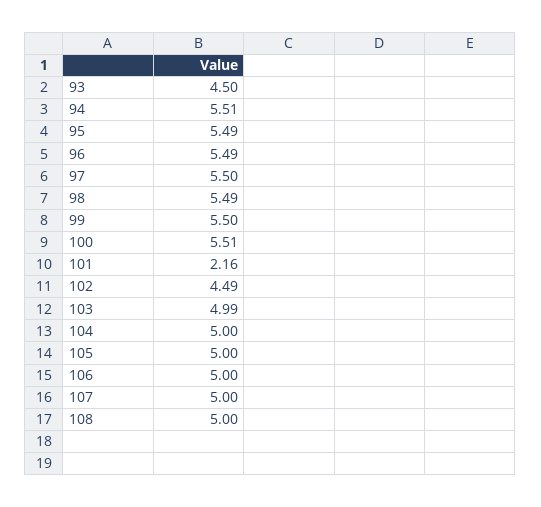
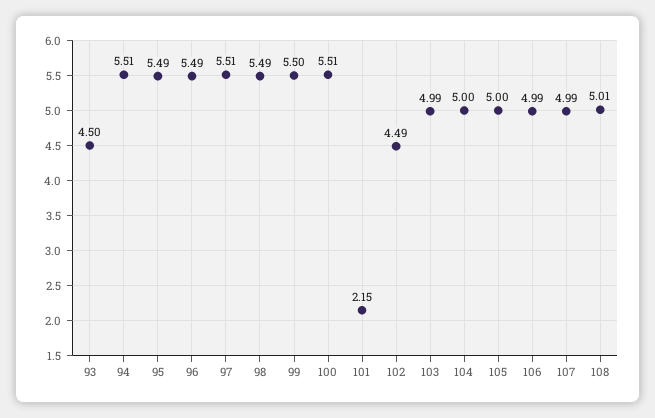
  {
    "93": 4.5,
    "94": 5.51,
    "95": 5.49,
    "96": 5.49,
-   "97": 5.5,
+   "97": 5.51,
    "98": 5.49,
    "99": 5.5,
    "100": 5.51,
-   "101": 2.16,
+   "101": 2.15,
    "102": 4.49,
    "103": 4.99,
    "104": 5,
    "105": 5,
-   "106": 5,
+   "106": 4.99,
-   "107": 5,
+   "107": 4.99,
-   "108": 5
+   "108": 5.01
  }

